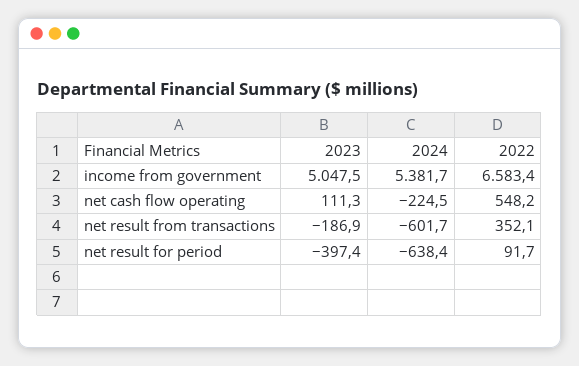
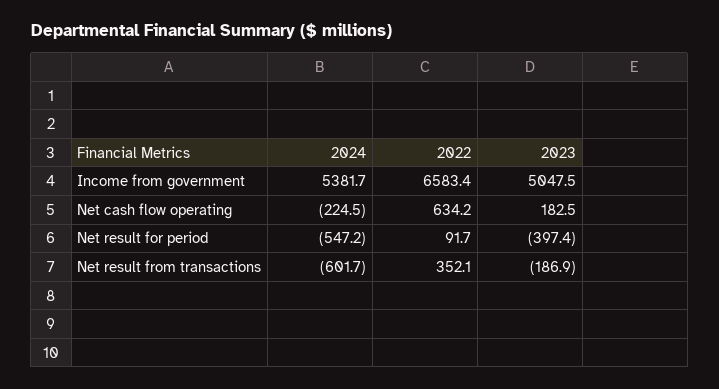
  {
    "2023": {
      "income from government": 5047.5,
-     "net cash flow operating": 111.3,
+     "net cash flow operating": 182.5,
      "net result from transactions": -186.9,
      "net result for period": -397.4
    },
    "2024": {
      "income from government": 5381.7,
      "net cash flow operating": -224.5,
      "net result from transactions": -601.7,
-     "net result for period": -638.4
+     "net result for period": -547.2
    },
    "2022": {
      "income from government": 6583.4,
-     "net cash flow operating": 548.2,
+     "net cash flow operating": 634.2,
      "net result from transactions": 352.1,
      "net result for period": 91.7
    }
  }

